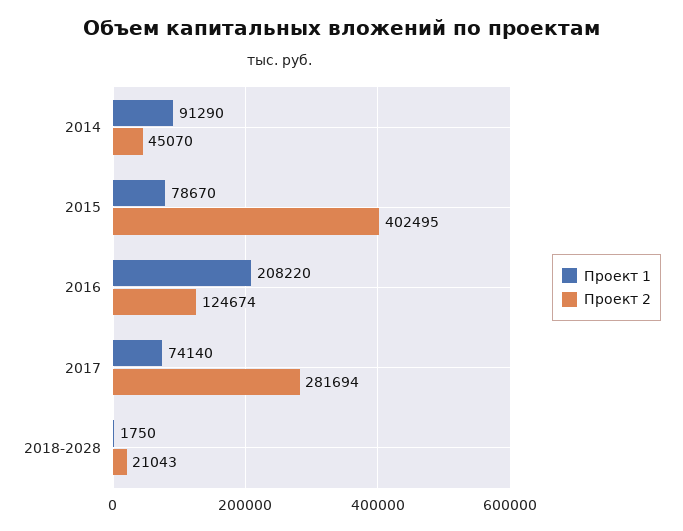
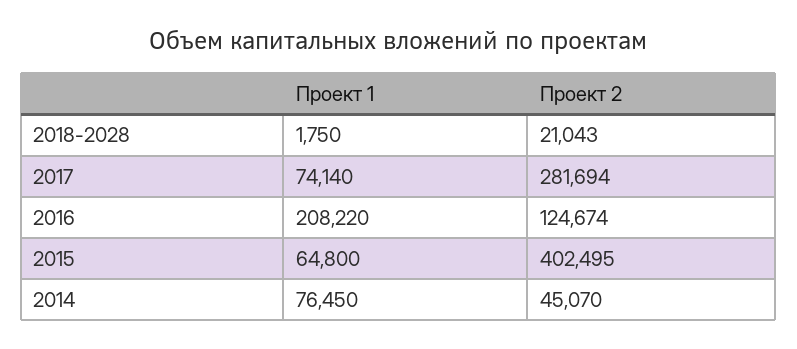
  {
    "Проект 1": {
-     "2014": 91290,
+     "2014": 76450,
-     "2015": 78670,
+     "2015": 64800,
      "2016": 208220,
      "2017": 74140,
      "2018-2028": 1750
    },
    "Проект 2": {
      "2014": 45070,
      "2015": 402495,
      "2016": 124674,
      "2017": 281694,
      "2018-2028": 21043
    }
  }

